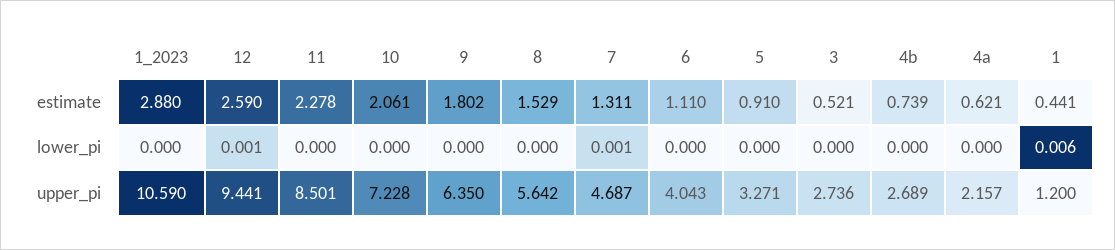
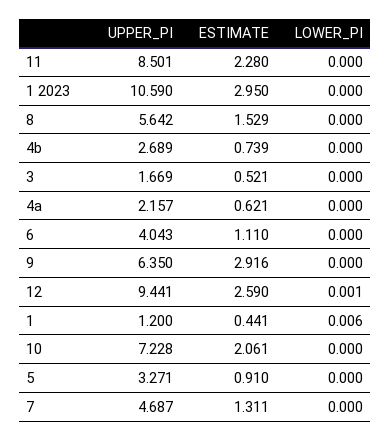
  {
    "1_2023": {
-     "estimate": 2.88,
+     "estimate": 2.95,
      "lower_pi": 0,
      "upper_pi": 10.59
    },
    "12": {
      "estimate": 2.59,
      "lower_pi": 0.001,
      "upper_pi": 9.441
    },
    "11": {
-     "estimate": 2.278,
+     "estimate": 2.28,
      "lower_pi": 0,
      "upper_pi": 8.501
    },
    "10": {
      "estimate": 2.061,
      "lower_pi": 0,
      "upper_pi": 7.228
    },
    "9": {
-     "estimate": 1.802,
+     "estimate": 2.916,
      "lower_pi": 0,
      "upper_pi": 6.35
    },
    "8": {
      "estimate": 1.529,
      "lower_pi": 0,
      "upper_pi": 5.642
    },
    "7": {
      "estimate": 1.311,
-     "lower_pi": 0.001,
+     "lower_pi": 0,
      "upper_pi": 4.687
    },
    "6": {
      "estimate": 1.11,
      "lower_pi": 0,
      "upper_pi": 4.043
    },
    "5": {
      "estimate": 0.91,
      "lower_pi": 0,
      "upper_pi": 3.271
    },
    "3": {
      "estimate": 0.521,
      "lower_pi": 0,
-     "upper_pi": 2.736
+     "upper_pi": 1.669
    },
    "4b": {
      "estimate": 0.739,
      "lower_pi": 0,
      "upper_pi": 2.689
    },
    "4a": {
      "estimate": 0.621,
      "lower_pi": 0,
      "upper_pi": 2.157
    },
    "1": {
      "estimate": 0.441,
      "lower_pi": 0.006,
      "upper_pi": 1.2
    }
  }

